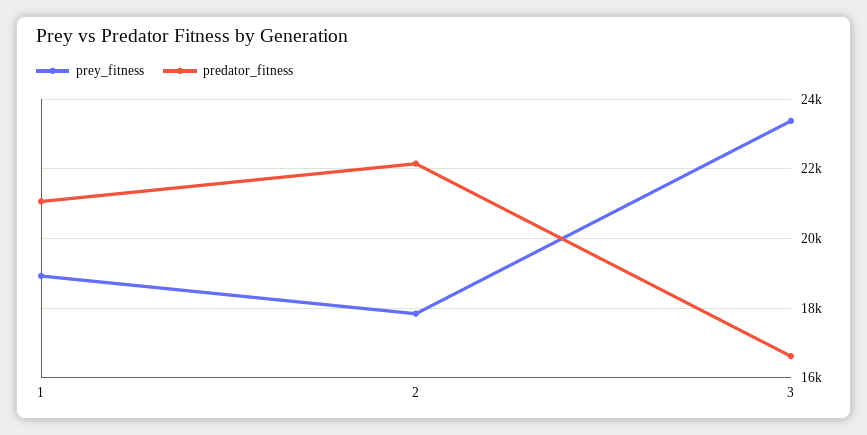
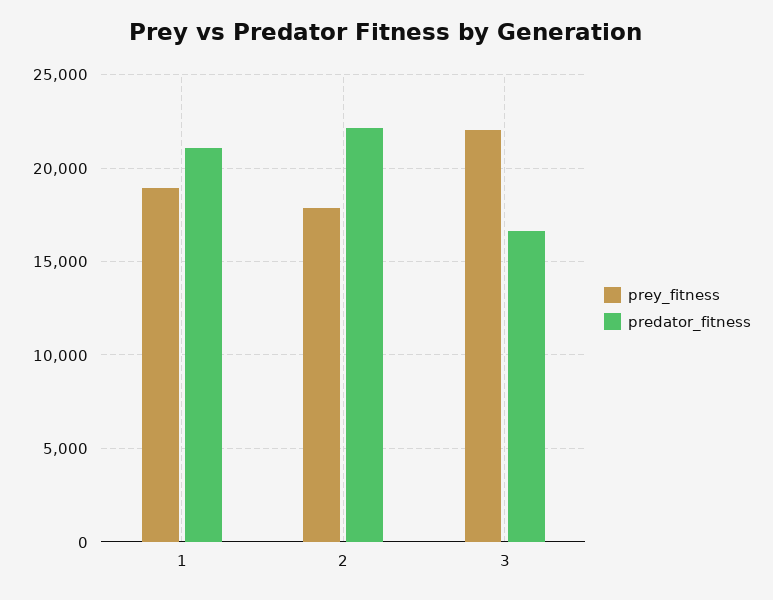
  {
    "prey_fitness": {
      "1": 19000,
      "2": 17800,
-     "3": 23400
+     "3": 22000
    },
    "predator_fitness": {
      "1": 21000,
      "2": 22200,
      "3": 16600
    }
  }

